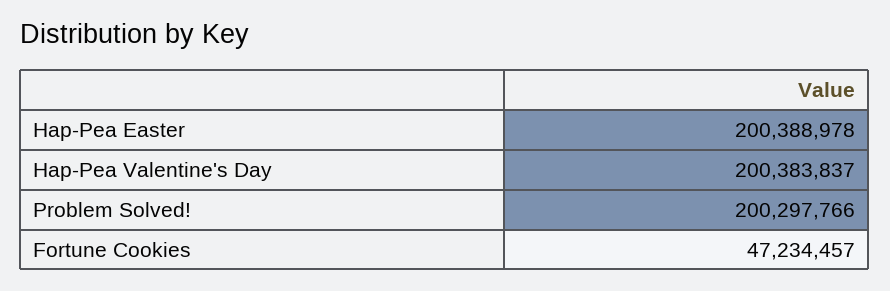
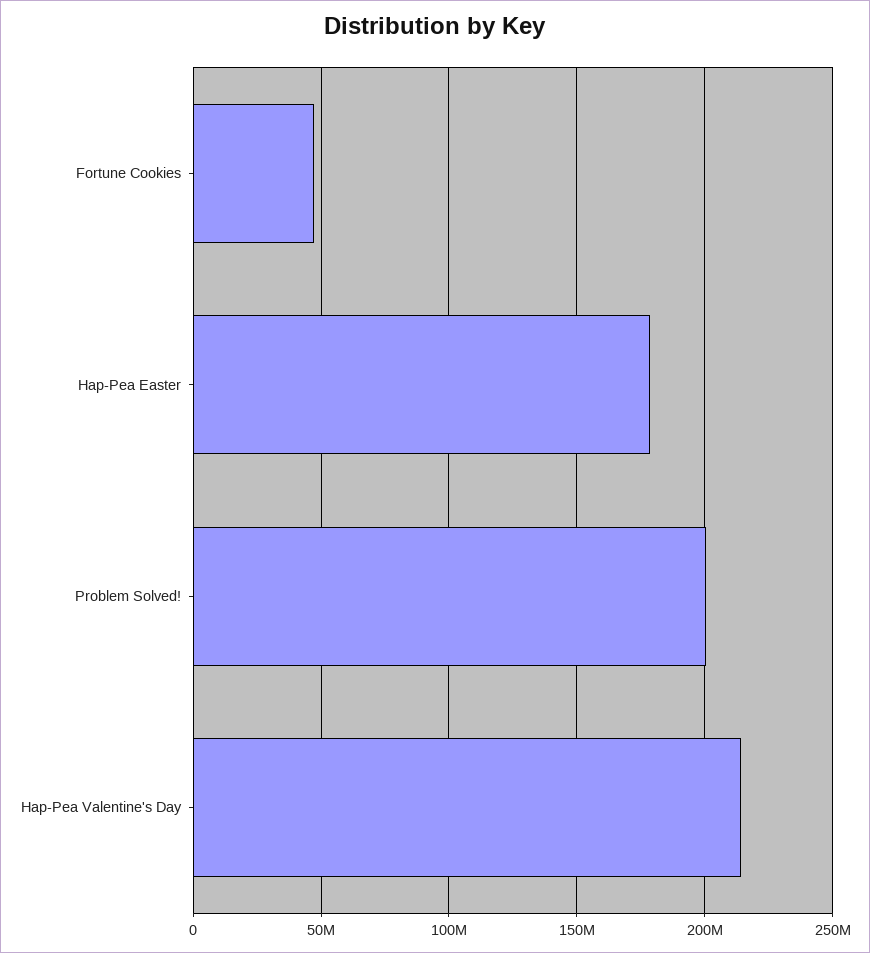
  {
-   "Hap-Pea Easter": 200388978,
+   "Hap-Pea Easter": 180000000,
-   "Hap-Pea Valentine's Day": 200383837,
+   "Hap-Pea Valentine's Day": 215000000,
    "Problem Solved!": 200297766,
    "Fortune Cookies": 47234457
  }

